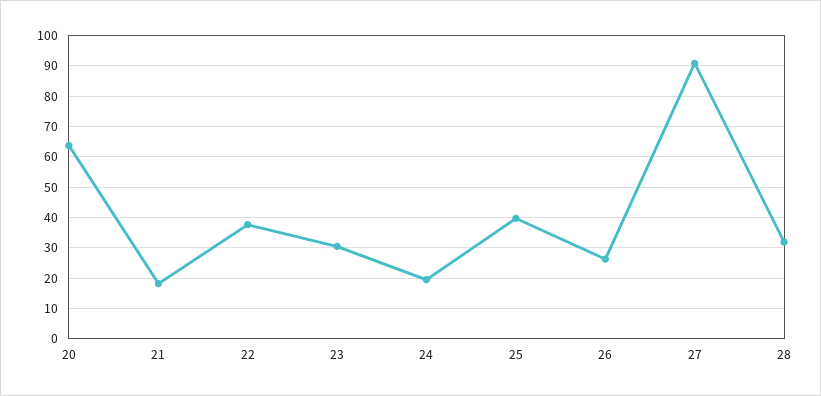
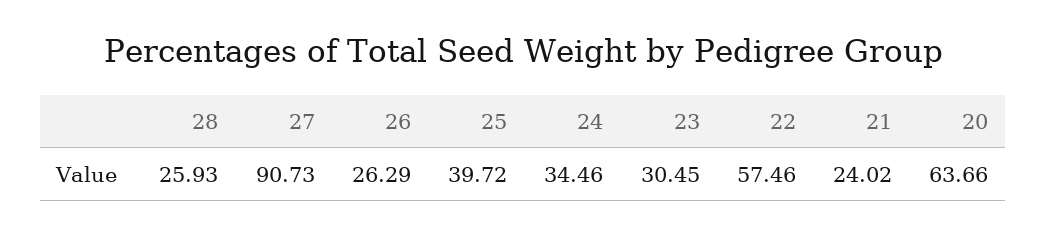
  {
    "20": 63.66,
-   "21": 18,
+   "21": 24.02,
-   "22": 38,
+   "22": 57.46,
    "23": 30.45,
-   "24": 20,
+   "24": 34.46,
    "25": 39.72,
    "26": 26.29,
    "27": 90.73,
-   "28": 32
+   "28": 25.93
  }

